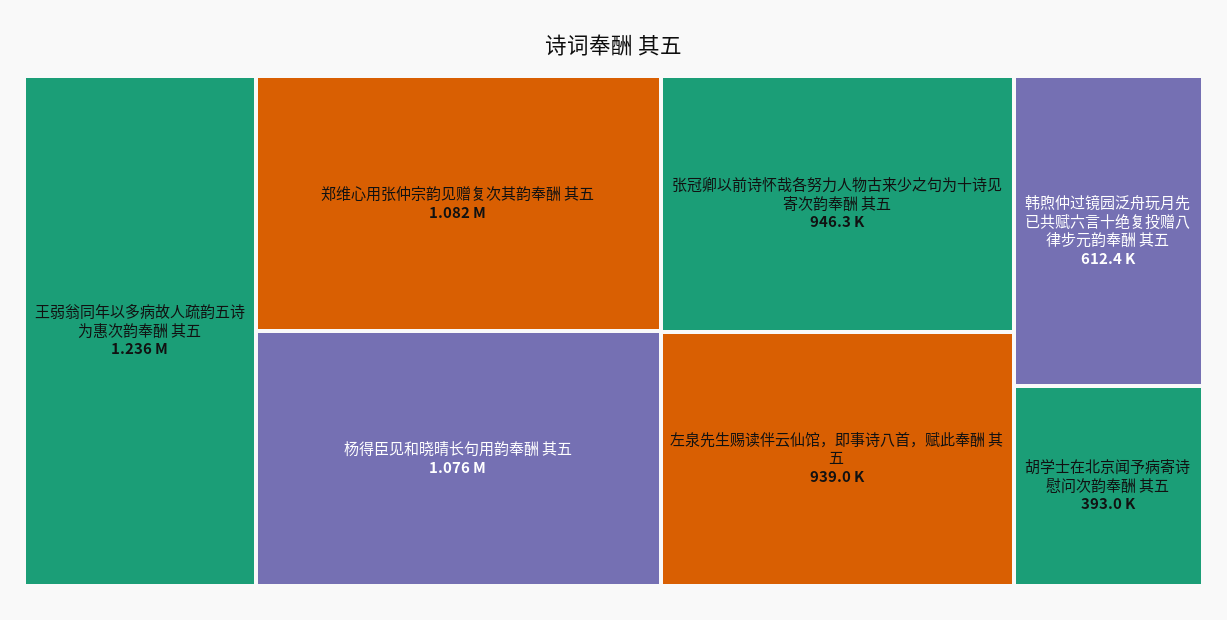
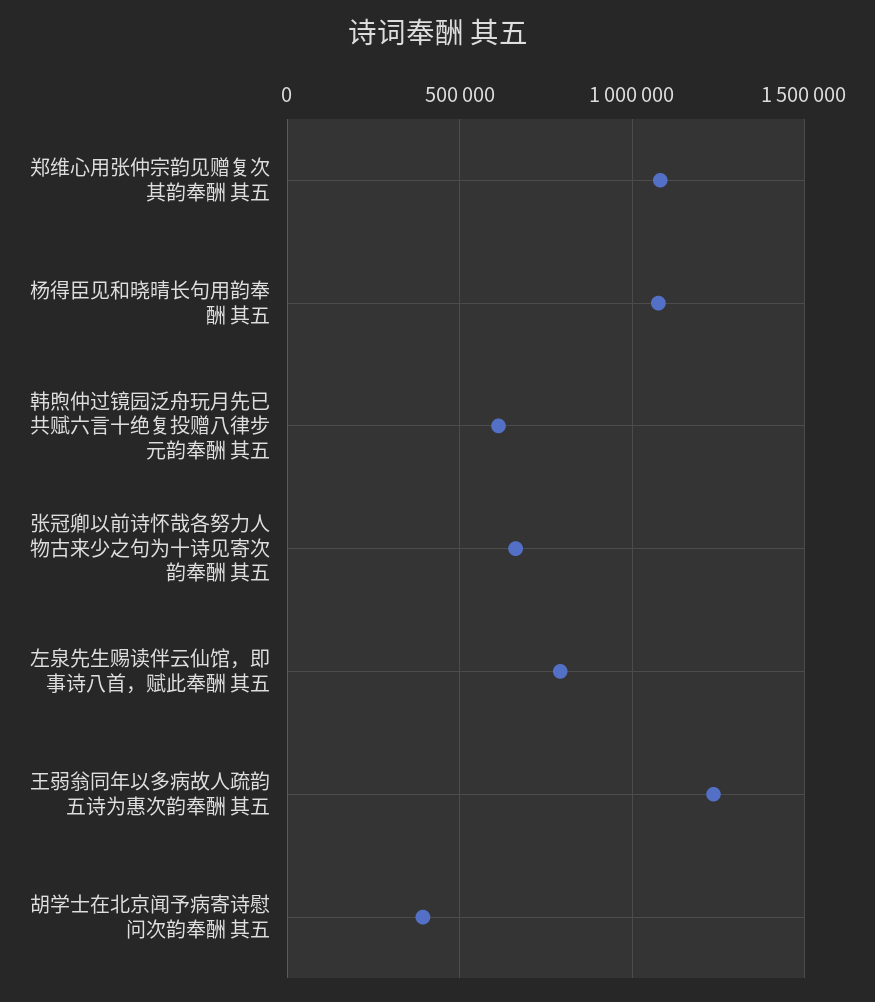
  {
    "王弱翁同年以多病故人疏韵五诗为惠次韵奉酬 其五": 1236000,
    "郑维心用张仲宗韵见赠复次其韵奉酬 其五": 1082000,
    "杨得臣见和晓晴长句用韵奉酬 其五": 1076000,
-   "张冠卿以前诗怀哉各努力人物古来少之句为十诗见寄次韵奉酬 其五": 946300,
+   "张冠卿以前诗怀哉各努力人物古来少之句为十诗见寄次韵奉酬 其五": 650000,
-   "左泉先生赐读伴云仙馆，即事诗八首，赋此奉酬 其五": 939000,
+   "左泉先生赐读伴云仙馆，即事诗八首，赋此奉酬 其五": 800000,
    "韩煦仲过镜园泛舟玩月先已共赋六言十绝复投赠八律步元韵奉酬 其五": 612400,
    "胡学士在北京闻予病寄诗慰问次韵奉酬 其五": 393000
  }

